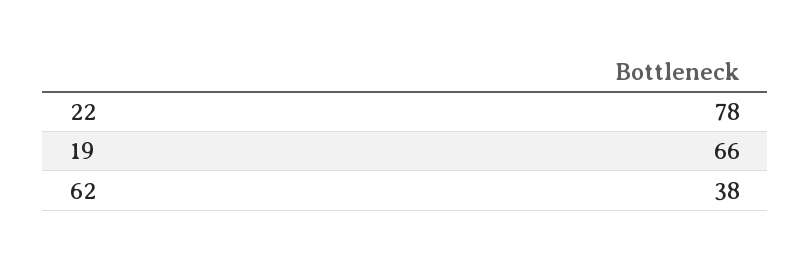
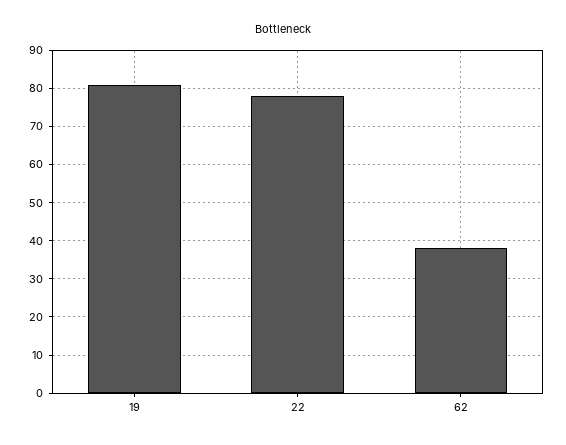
  {
    "22": 78,
-   "19": 66,
+   "19": 80,
    "62": 38
  }

